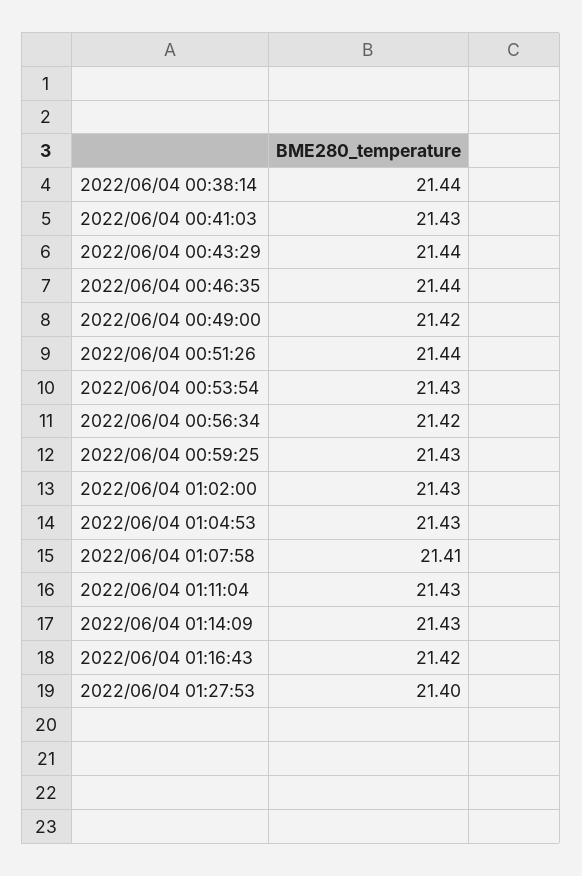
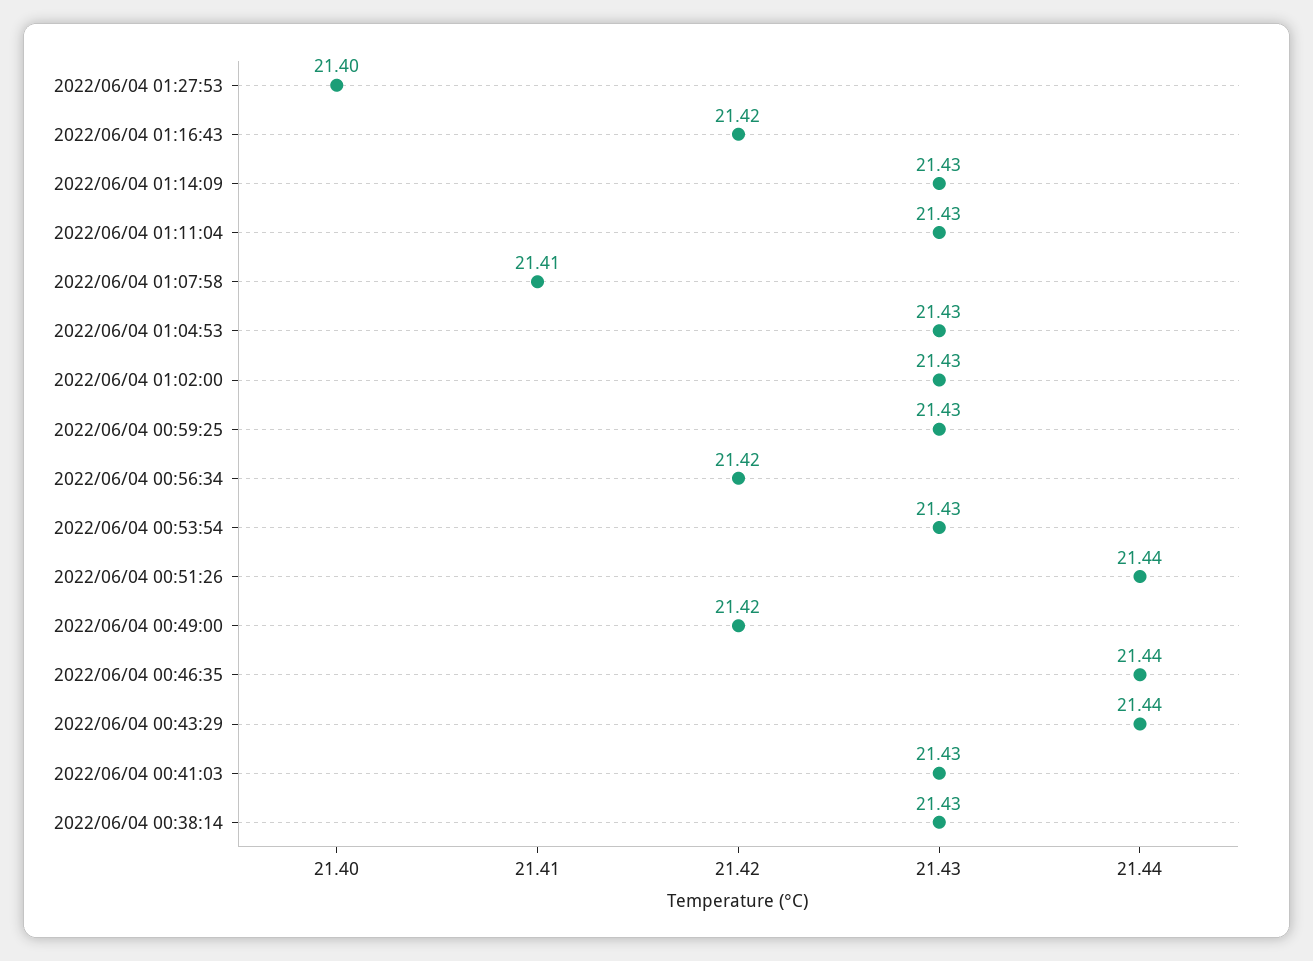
  {
-   "2022/06/04 00:38:14": 21.44,
+   "2022/06/04 00:38:14": 21.43,
    "2022/06/04 00:41:03": 21.43,
    "2022/06/04 00:43:29": 21.44,
    "2022/06/04 00:46:35": 21.44,
    "2022/06/04 00:49:00": 21.42,
    "2022/06/04 00:51:26": 21.44,
    "2022/06/04 00:53:54": 21.43,
    "2022/06/04 00:56:34": 21.42,
    "2022/06/04 00:59:25": 21.43,
    "2022/06/04 01:02:00": 21.43,
    "2022/06/04 01:04:53": 21.43,
    "2022/06/04 01:07:58": 21.41,
    "2022/06/04 01:11:04": 21.43,
    "2022/06/04 01:14:09": 21.43,
    "2022/06/04 01:16:43": 21.42,
    "2022/06/04 01:27:53": 21.4
  }

